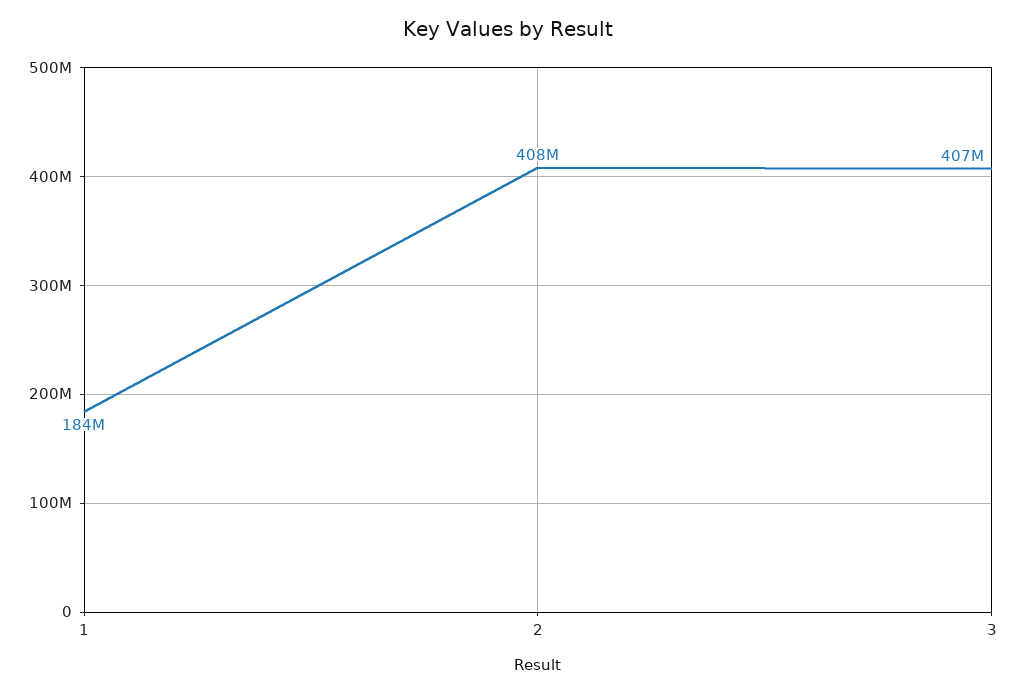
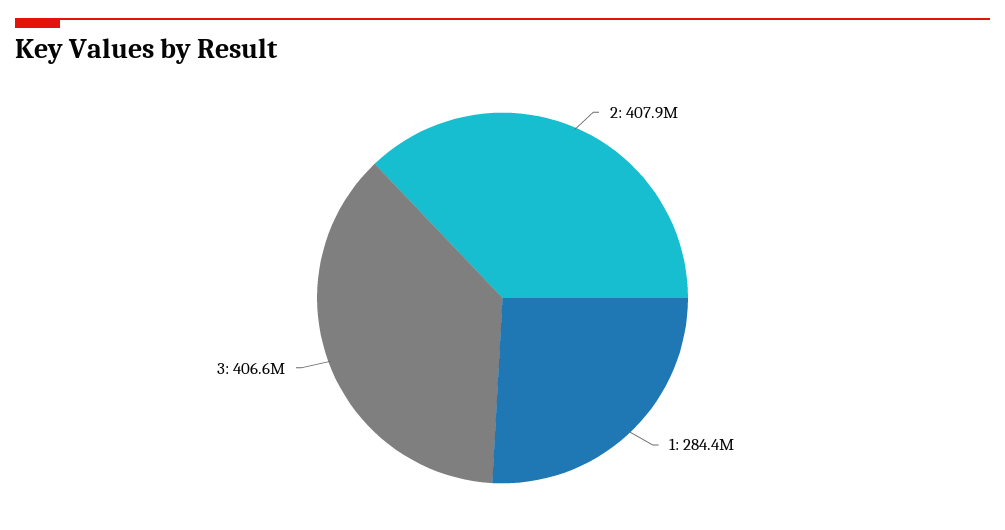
  {
-   "1": 184000000,
+   "1": 284400000,
    "2": 407900000,
    "3": 406600000
  }

